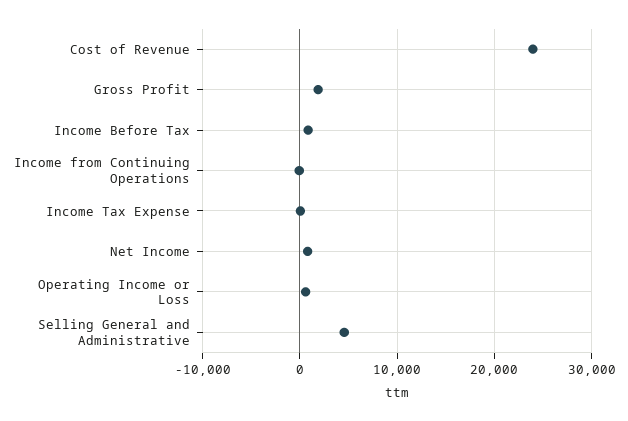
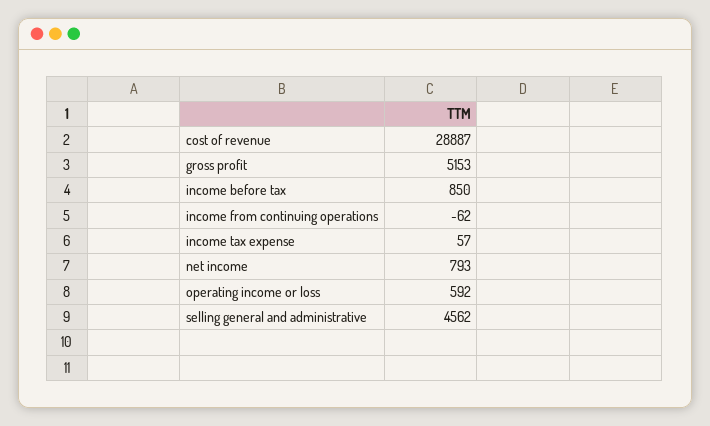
  {
-   "Cost of Revenue": 24000,
+   "Cost of Revenue": 28887,
-   "Gross Profit": 2000,
+   "Gross Profit": 5153,
    "Income Before Tax": 850,
    "Income from Continuing Operations": -62,
    "Income Tax Expense": 57,
    "Net Income": 793,
    "Operating Income or Loss": 592,
    "Selling General and Administrative": 4562
  }

